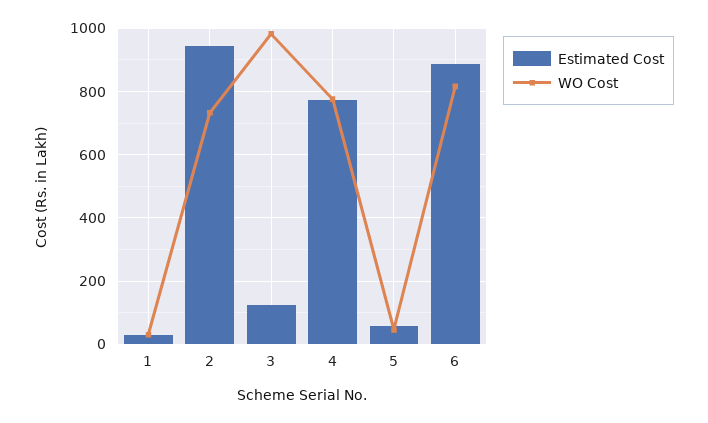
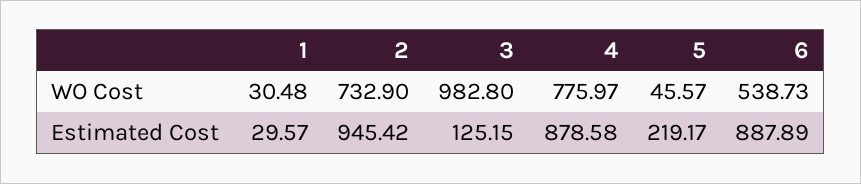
  {
    "Estimated Cost": {
      "1": 29.57,
      "2": 945.42,
      "3": 125.15,
-     "4": 780,
+     "4": 878.58,
-     "5": 60,
+     "5": 219.17,
      "6": 887.89
    },
    "WO Cost": {
      "1": 30.48,
      "2": 732.9,
      "3": 982.8,
      "4": 775.97,
      "5": 45.57,
-     "6": 820
+     "6": 538.73
    }
  }

